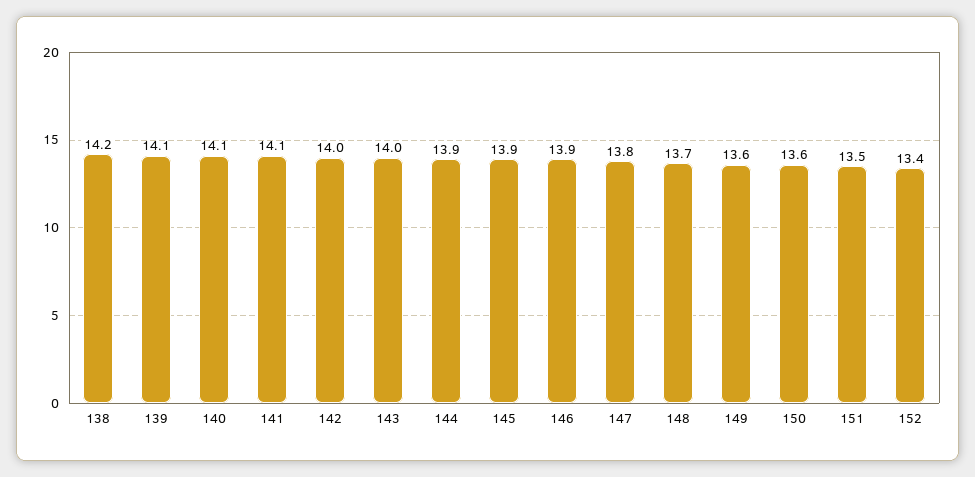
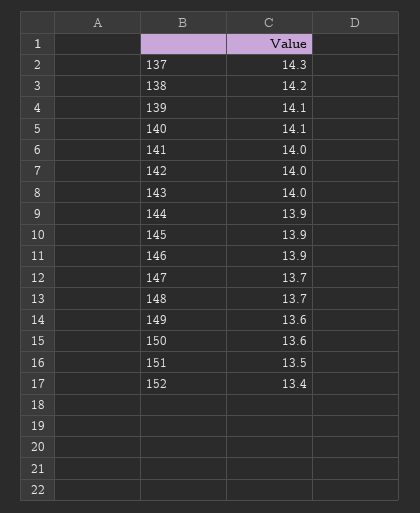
  {
    "138": 14.2,
    "139": 14.1,
    "140": 14.1,
-   "141": 14.1,
+   "141": 14,
    "142": 14,
    "143": 14,
    "144": 13.9,
    "145": 13.9,
    "146": 13.9,
-   "147": 13.8,
+   "147": 13.7,
    "148": 13.7,
    "149": 13.6,
    "150": 13.6,
    "151": 13.5,
-   "152": 13.4
+   "152": 13.4,
+   "137": 14.3
  }

